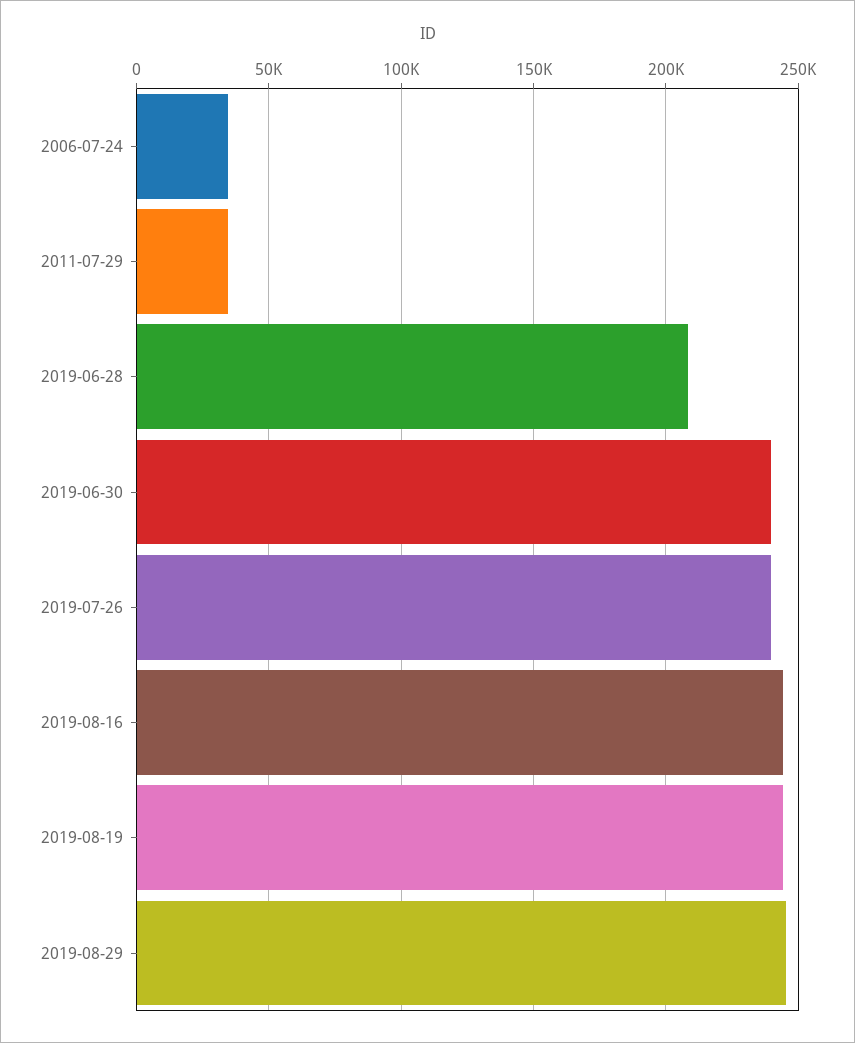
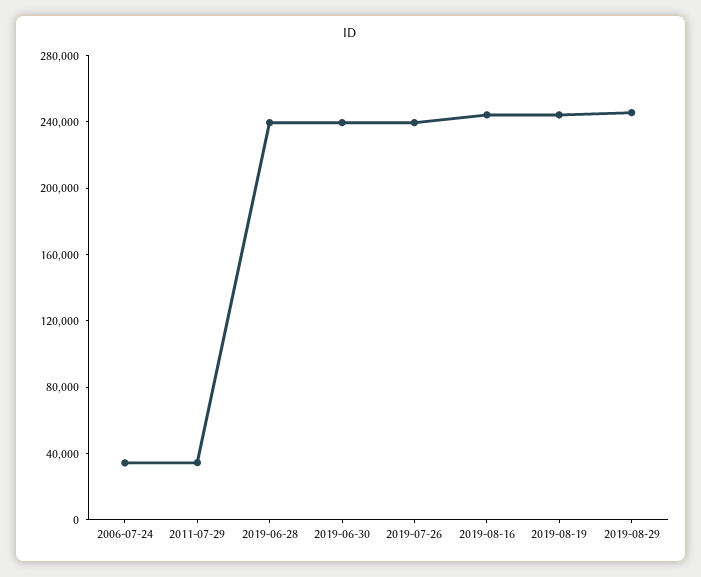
  {
    "2006-07-24": 35000,
    "2011-07-29": 35000,
-   "2019-06-28": 210000,
+   "2019-06-28": 240000,
    "2019-06-30": 240000,
    "2019-07-26": 240000,
    "2019-08-16": 245000,
    "2019-08-19": 245000,
    "2019-08-29": 245000
  }

